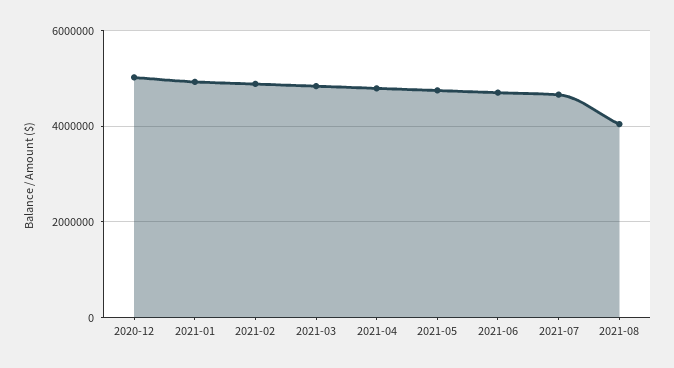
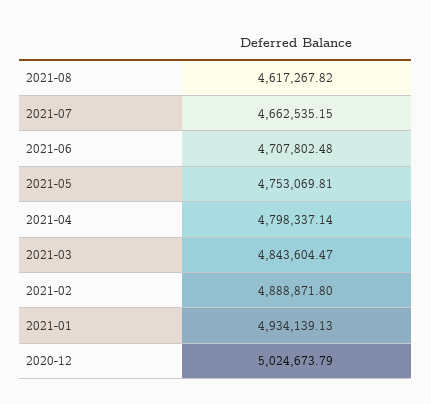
  {
    "2020-12": 5024673.79,
    "2021-01": 4934139.13,
    "2021-02": 4888871.8,
    "2021-03": 4843604.47,
    "2021-04": 4798337.14,
    "2021-05": 4753069.81,
    "2021-06": 4707802.48,
    "2021-07": 4662535.15,
-   "2021-08": 4000000
+   "2021-08": 4617267.82
  }

